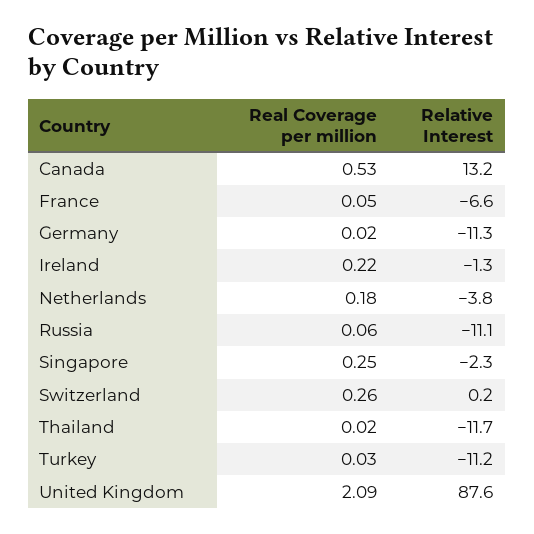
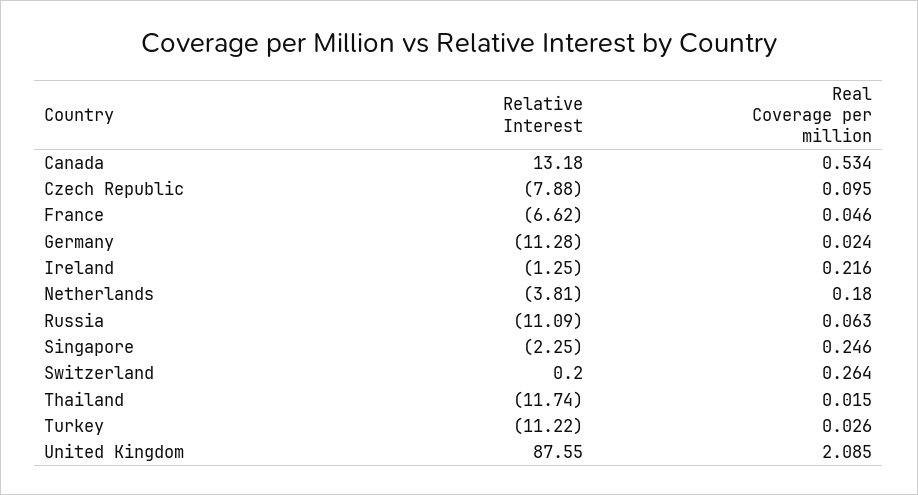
  {
    "Real Coverage per million": {
      "Canada": 0.534,
      "France": 0.046,
      "Germany": 0.024,
      "Ireland": 0.216,
      "Netherlands": 0.18,
      "Russia": 0.063,
      "Singapore": 0.246,
      "Switzerland": 0.264,
      "Thailand": 0.015,
      "Turkey": 0.026,
-     "United Kingdom": 2.085
+     "United Kingdom": 2.085,
+     "Czech Republic": 0.095
    },
    "Relative Interest": {
      "Canada": 13.18,
      "France": -6.62,
      "Germany": -11.28,
      "Ireland": -1.25,
      "Netherlands": -3.81,
      "Russia": -11.09,
      "Singapore": -2.25,
      "Switzerland": 0.2,
      "Thailand": -11.74,
      "Turkey": -11.22,
-     "United Kingdom": 87.55
+     "United Kingdom": 87.55,
+     "Czech Republic": -7.88
    }
  }

